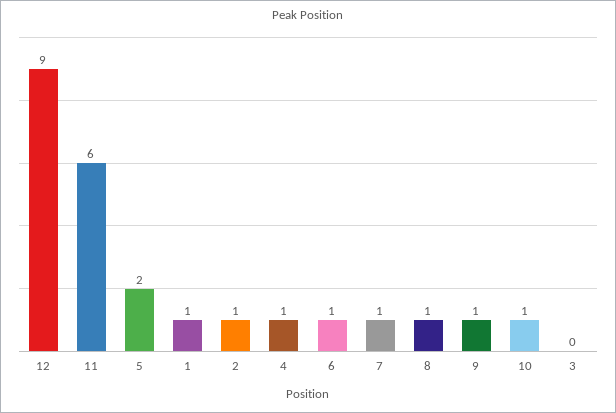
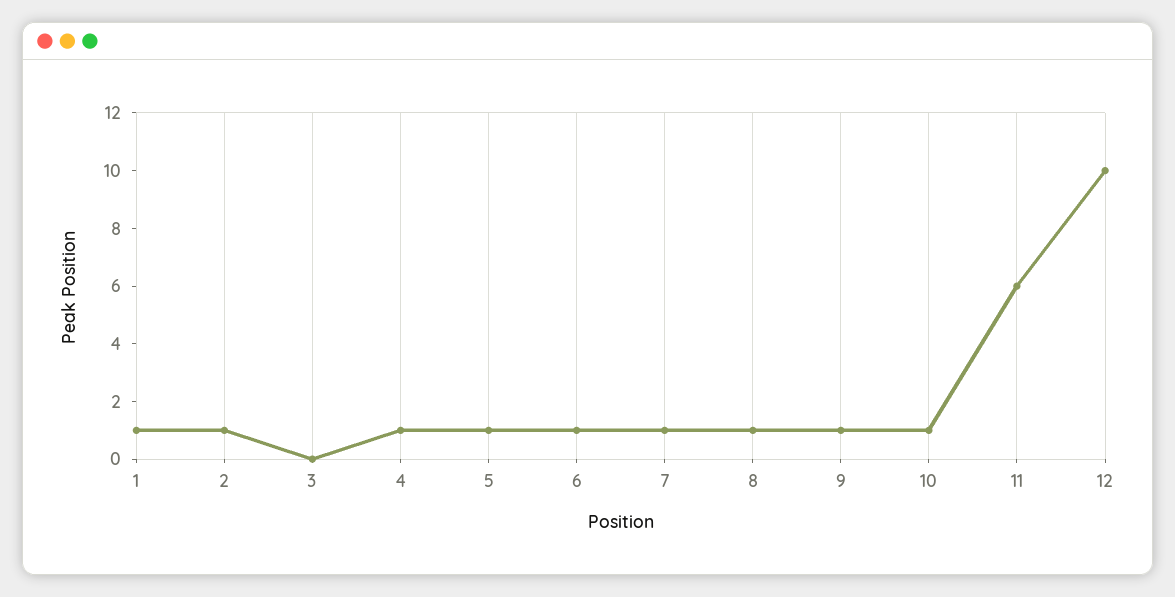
  {
-   "12": 9,
+   "12": 10,
    "11": 6,
-   "5": 2,
+   "5": 1,
    "1": 1,
    "2": 1,
    "4": 1,
    "6": 1,
    "7": 1,
    "8": 1,
    "9": 1,
    "10": 1,
    "3": 0
  }

